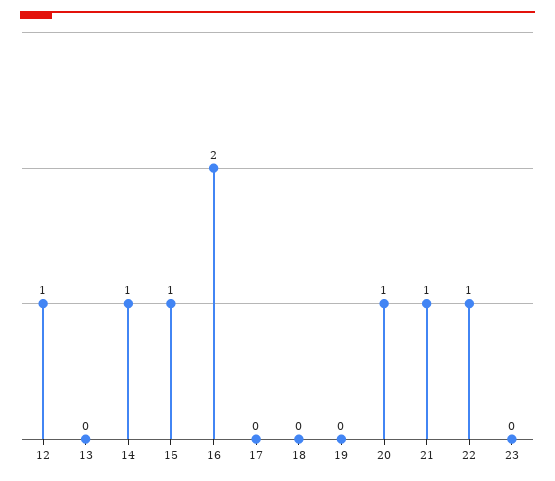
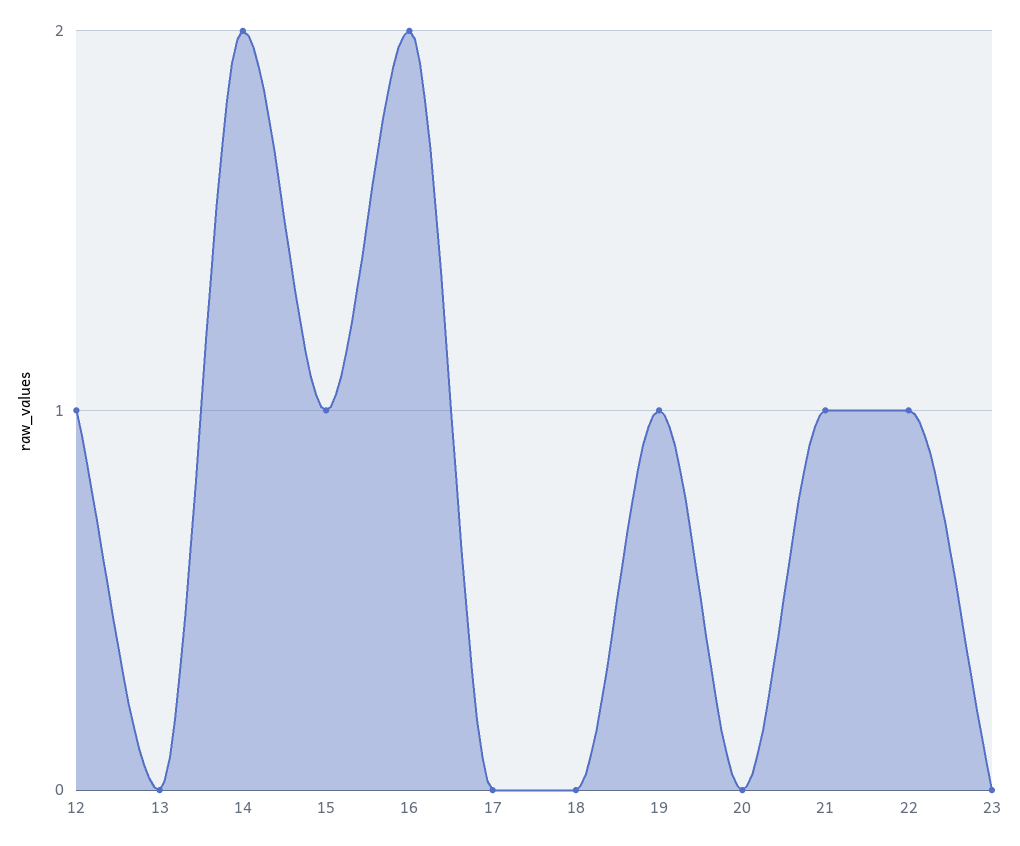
  {
    "12": 1,
    "13": 0,
-   "14": 1,
+   "14": 2,
    "15": 1,
    "16": 2,
    "17": 0,
    "18": 0,
-   "19": 0,
+   "19": 1,
-   "20": 1,
+   "20": 0,
    "21": 1,
    "22": 1,
    "23": 0
  }

